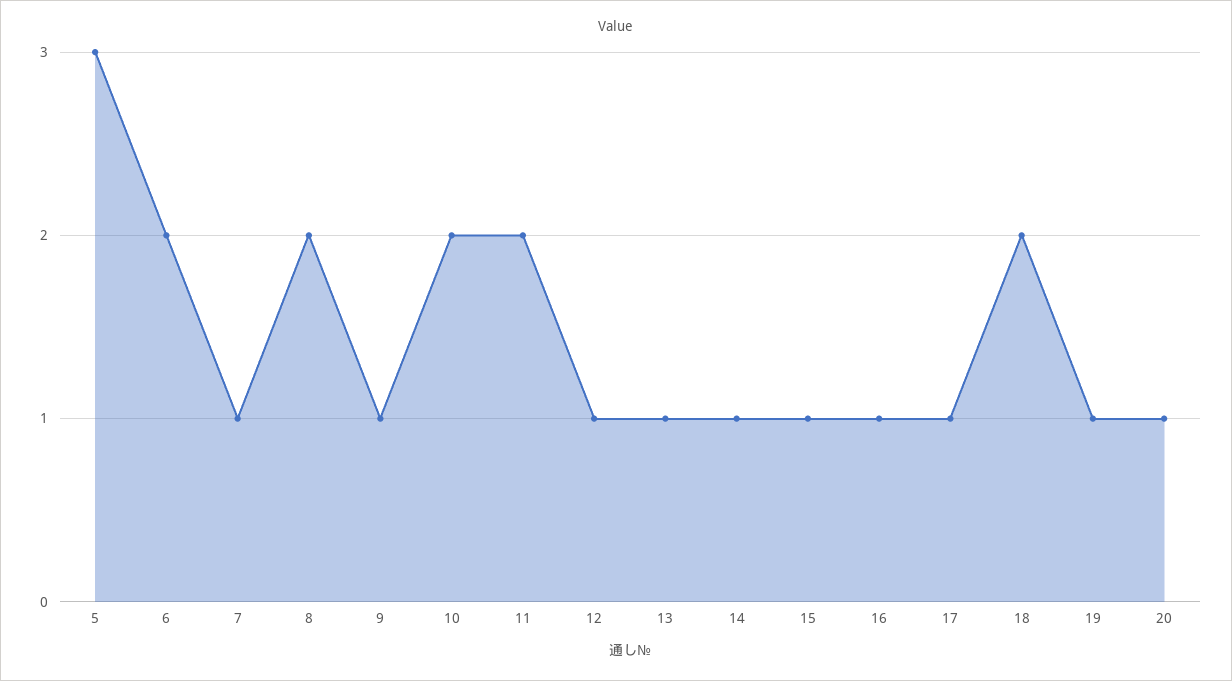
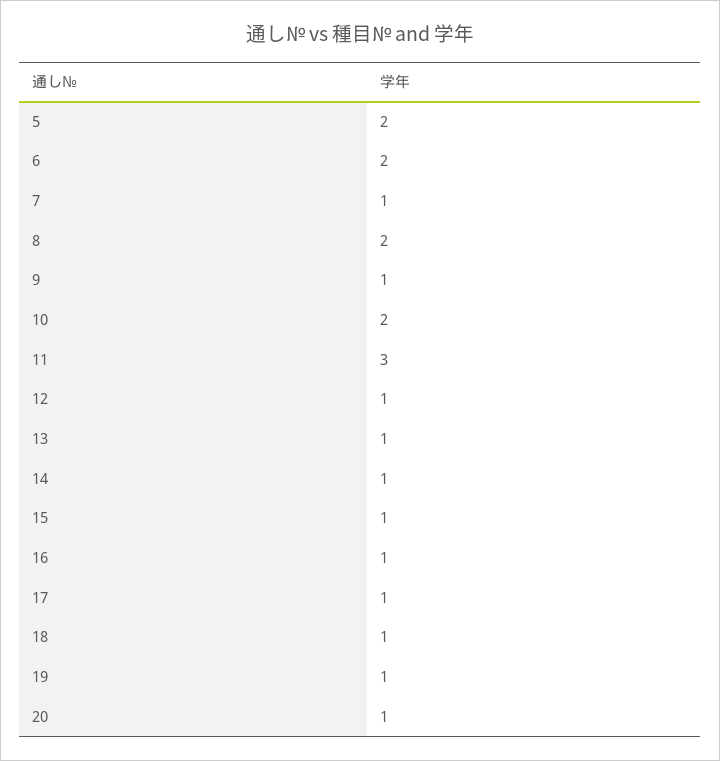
  {
-   "5": 3,
+   "5": 2,
    "6": 2,
    "7": 1,
    "8": 2,
    "9": 1,
    "10": 2,
-   "11": 2,
+   "11": 3,
    "12": 1,
    "13": 1,
    "14": 1,
    "15": 1,
    "16": 1,
    "17": 1,
-   "18": 2,
+   "18": 1,
    "19": 1,
    "20": 1
  }

